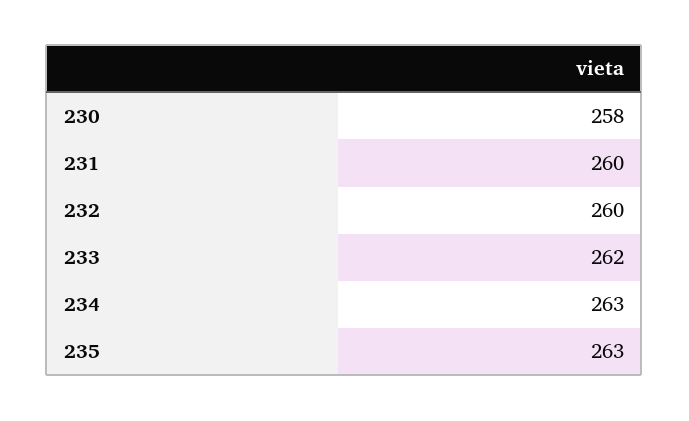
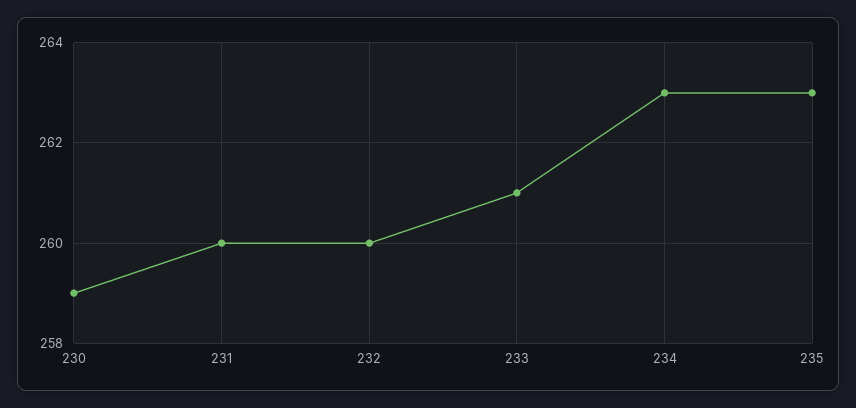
  {
-   "230": 258,
+   "230": 259,
    "231": 260,
    "232": 260,
-   "233": 262,
+   "233": 261,
    "234": 263,
    "235": 263
  }

